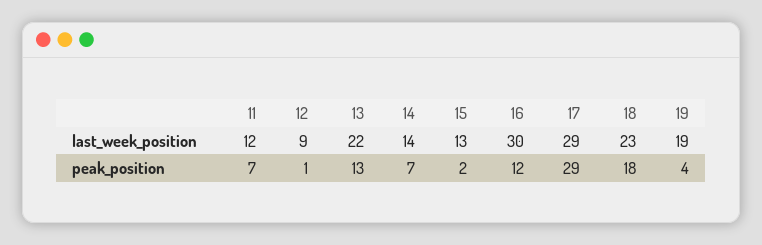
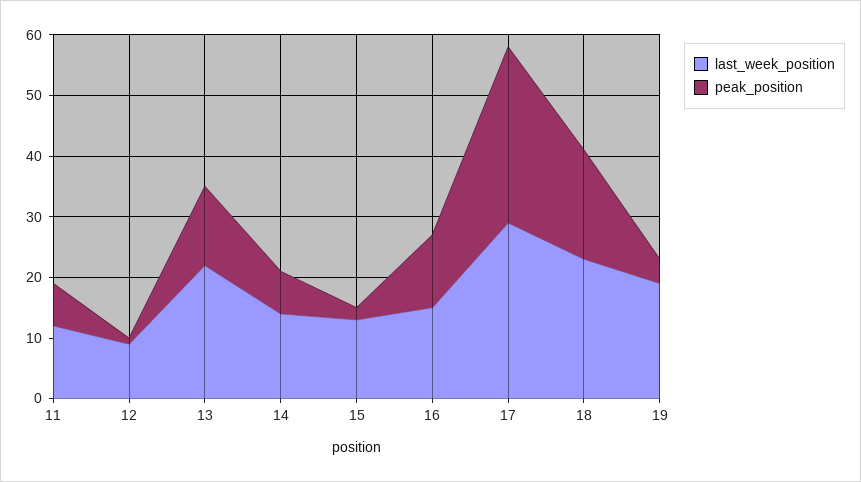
  {
    "last_week_position": {
      "11": 12,
      "12": 9,
      "13": 22,
      "14": 14,
      "15": 13,
-     "16": 30,
+     "16": 15,
      "17": 29,
      "18": 23,
      "19": 19
    },
    "peak_position": {
      "11": 7,
      "12": 1,
      "13": 13,
      "14": 7,
      "15": 2,
      "16": 12,
      "17": 29,
      "18": 18,
      "19": 4
    }
  }

